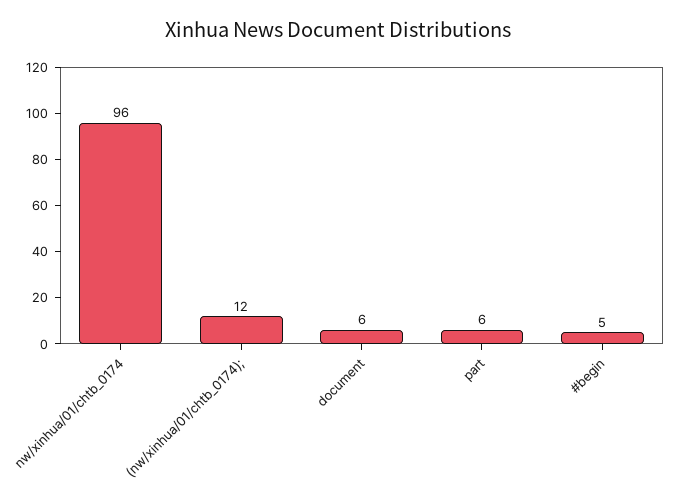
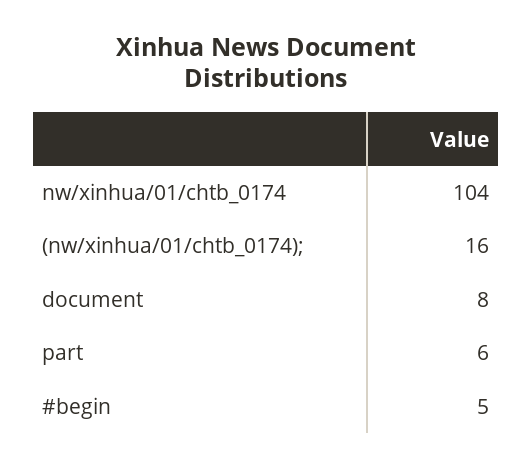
  {
-   "nw/xinhua/01/chtb_0174": 96,
+   "nw/xinhua/01/chtb_0174": 104,
-   "(nw/xinhua/01/chtb_0174);": 12,
+   "(nw/xinhua/01/chtb_0174);": 16,
-   "document": 6,
+   "document": 8,
    "part": 6,
    "#begin": 5
  }

